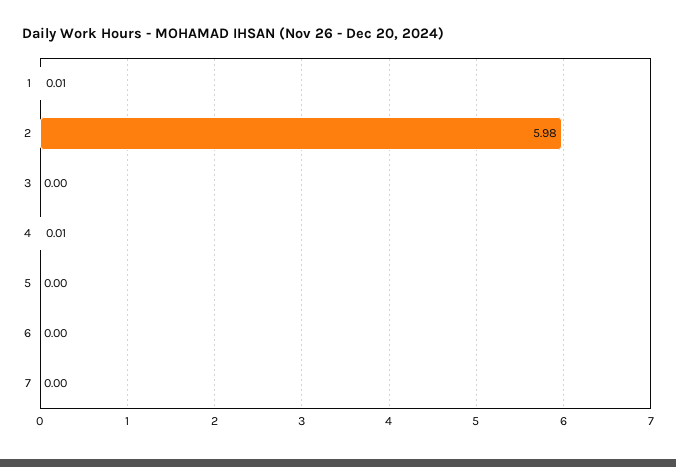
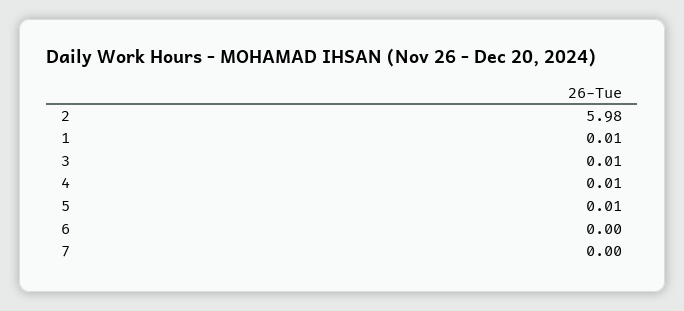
  {
    "1": 0.01,
    "2": 5.98,
-   "3": 0,
+   "3": 0.01,
    "4": 0.01,
-   "5": 0,
+   "5": 0.01,
    "6": 0,
    "7": 0
  }

